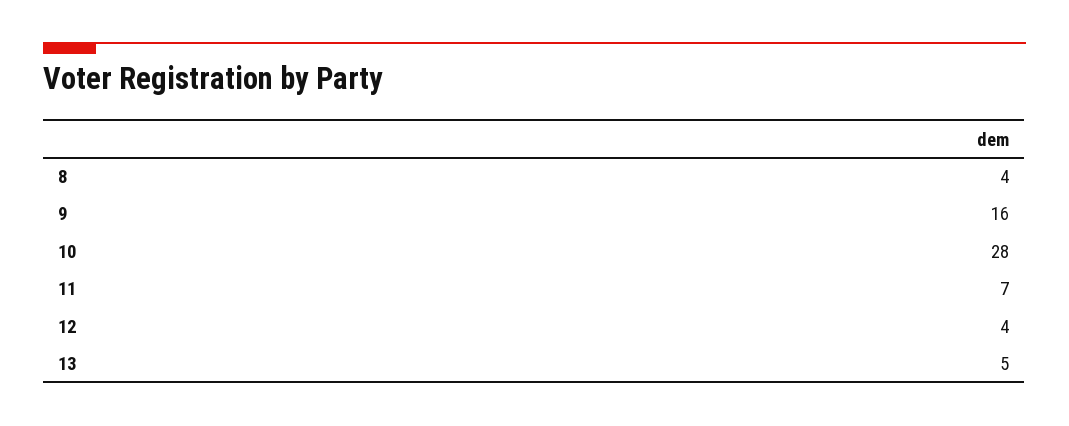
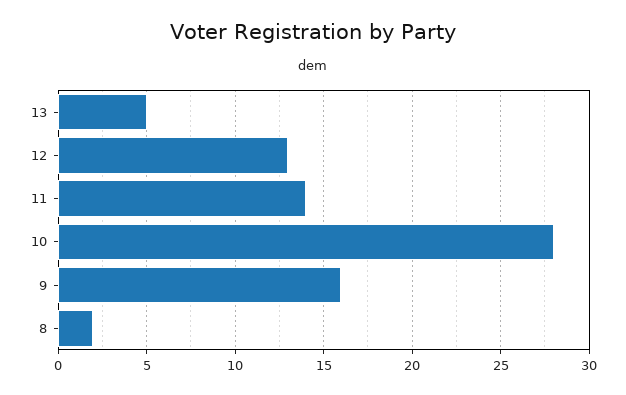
  {
-   "8": 4,
+   "8": 2,
    "9": 16,
    "10": 28,
-   "11": 7,
+   "11": 14,
-   "12": 4,
+   "12": 13,
    "13": 5
  }

